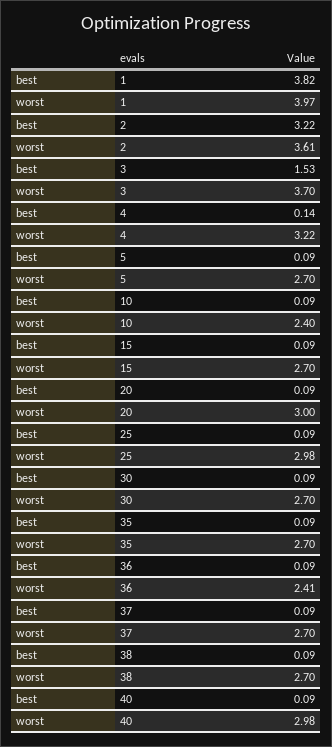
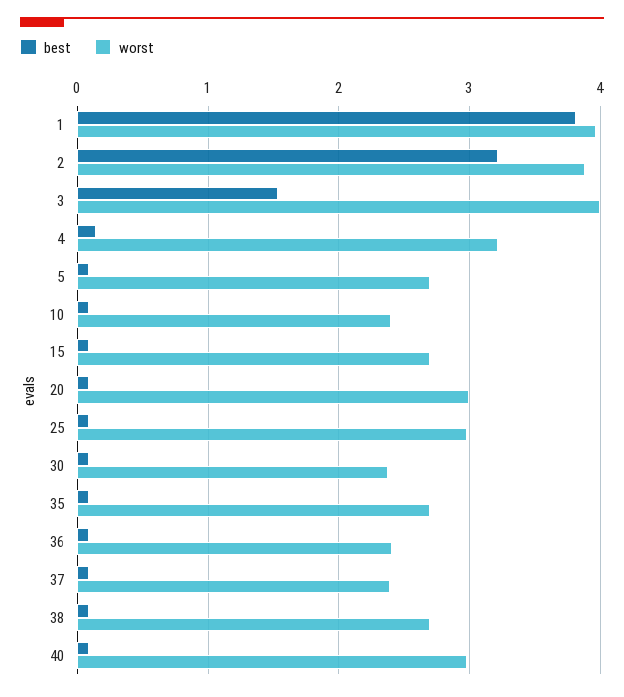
  {
    "best": {
      "1": 3.82,
      "2": 3.22,
      "3": 1.53,
      "4": 0.14,
      "5": 0.09,
      "10": 0.09,
      "15": 0.09,
      "20": 0.09,
      "25": 0.09,
      "30": 0.09,
      "35": 0.09,
      "36": 0.09,
      "37": 0.09,
      "38": 0.09,
      "40": 0.09
    },
    "worst": {
      "1": 3.97,
-     "2": 3.61,
+     "2": 3.9,
-     "3": 3.7,
+     "3": 4,
      "4": 3.22,
      "5": 2.7,
      "10": 2.4,
      "15": 2.7,
      "20": 3,
      "25": 2.98,
-     "30": 2.7,
+     "30": 2.4,
      "35": 2.7,
      "36": 2.41,
-     "37": 2.7,
+     "37": 2.4,
      "38": 2.7,
      "40": 2.98
    }
  }

